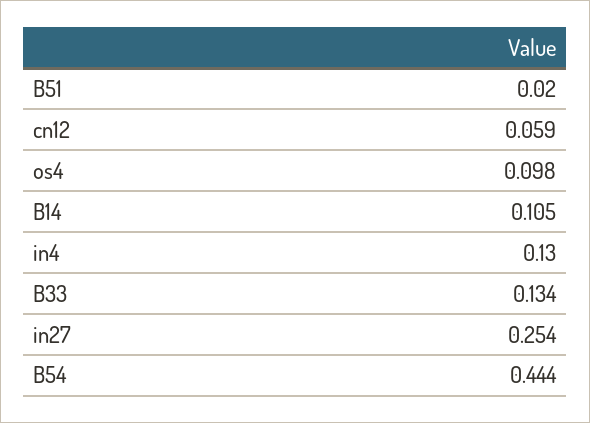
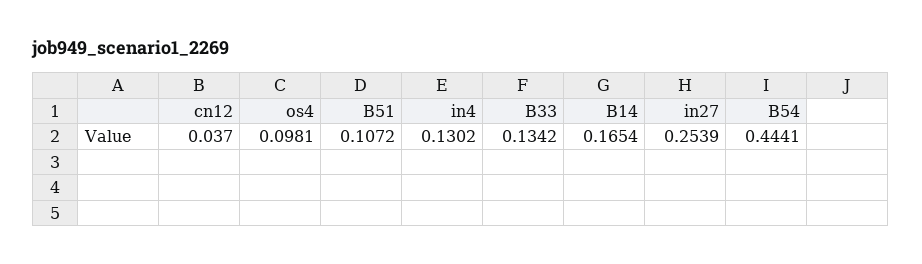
  {
-   "B51": 0.02,
+   "B51": 0.1072,
-   "cn12": 0.059,
+   "cn12": 0.037,
    "os4": 0.0981,
-   "B14": 0.105,
+   "B14": 0.1654,
    "in4": 0.1302,
    "B33": 0.1342,
    "in27": 0.2539,
    "B54": 0.4441
  }

